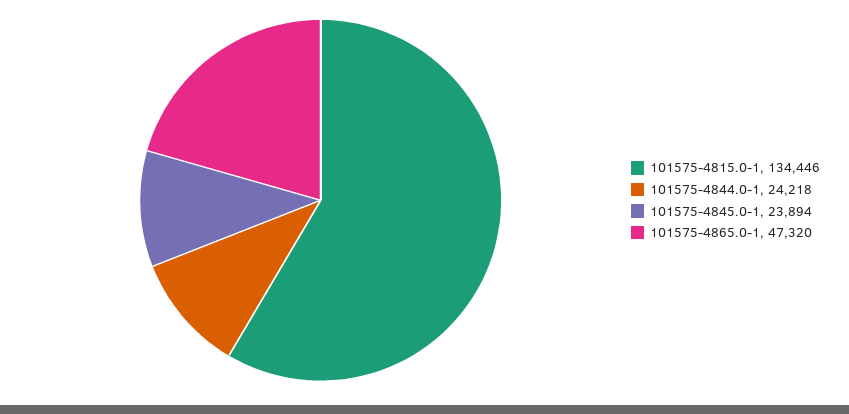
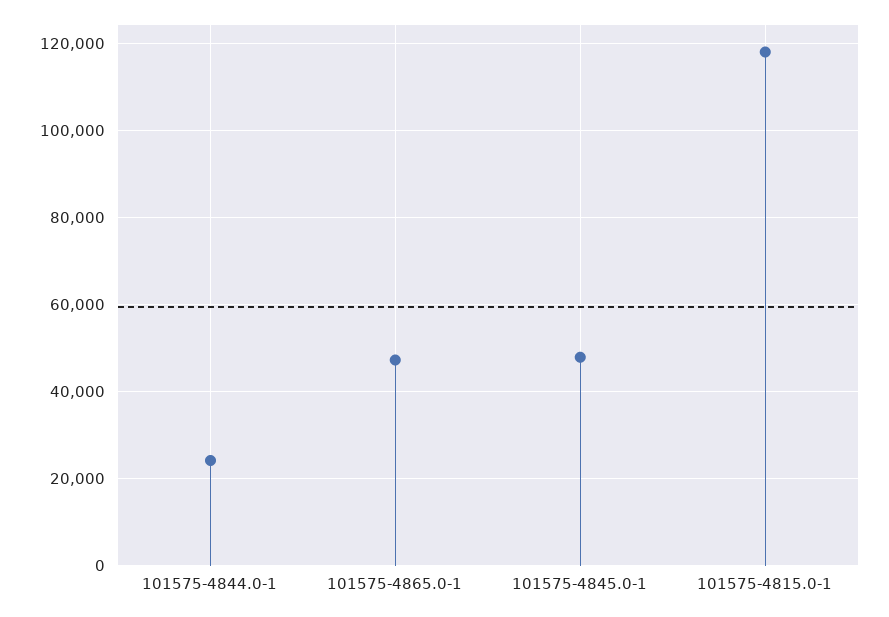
  {
-   "101575-4815.0-1": 134446,
+   "101575-4815.0-1": 118000,
    "101575-4844.0-1": 24218,
-   "101575-4845.0-1": 23894,
+   "101575-4845.0-1": 48000,
    "101575-4865.0-1": 47320
  }

